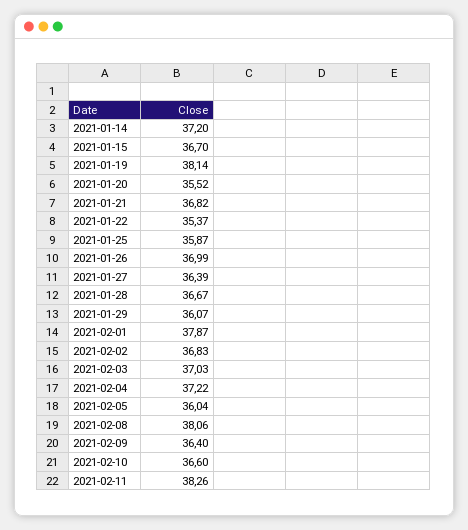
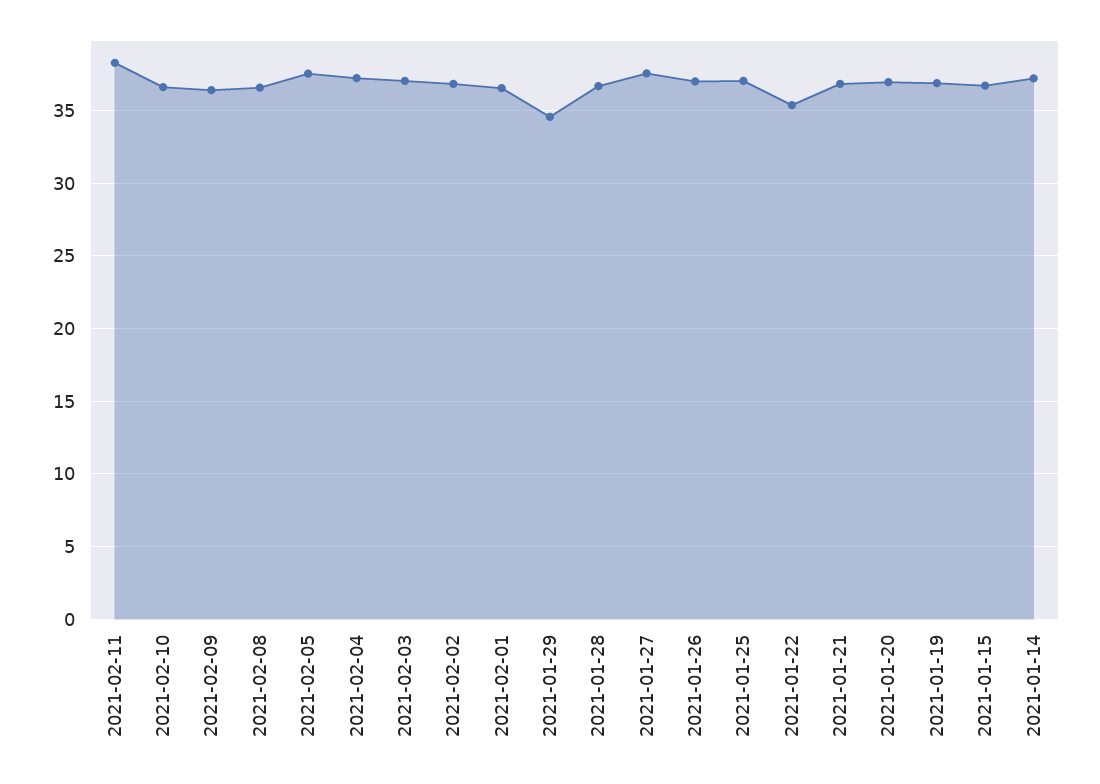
  {
    "2021-01-14": 37.2,
    "2021-01-15": 36.7,
-   "2021-01-19": 38.14,
+   "2021-01-19": 37,
-   "2021-01-20": 35.52,
+   "2021-01-20": 37,
    "2021-01-21": 36.82,
    "2021-01-22": 35.37,
-   "2021-01-25": 35.87,
+   "2021-01-25": 37,
    "2021-01-26": 36.99,
-   "2021-01-27": 36.39,
+   "2021-01-27": 37.5,
    "2021-01-28": 36.67,
-   "2021-01-29": 36.07,
+   "2021-01-29": 34.5,
-   "2021-02-01": 37.87,
+   "2021-02-01": 36.5,
    "2021-02-02": 36.83,
    "2021-02-03": 37.03,
    "2021-02-04": 37.22,
-   "2021-02-05": 36.04,
+   "2021-02-05": 37.5,
-   "2021-02-08": 38.06,
+   "2021-02-08": 36.5,
    "2021-02-09": 36.4,
    "2021-02-10": 36.6,
    "2021-02-11": 38.26
  }

